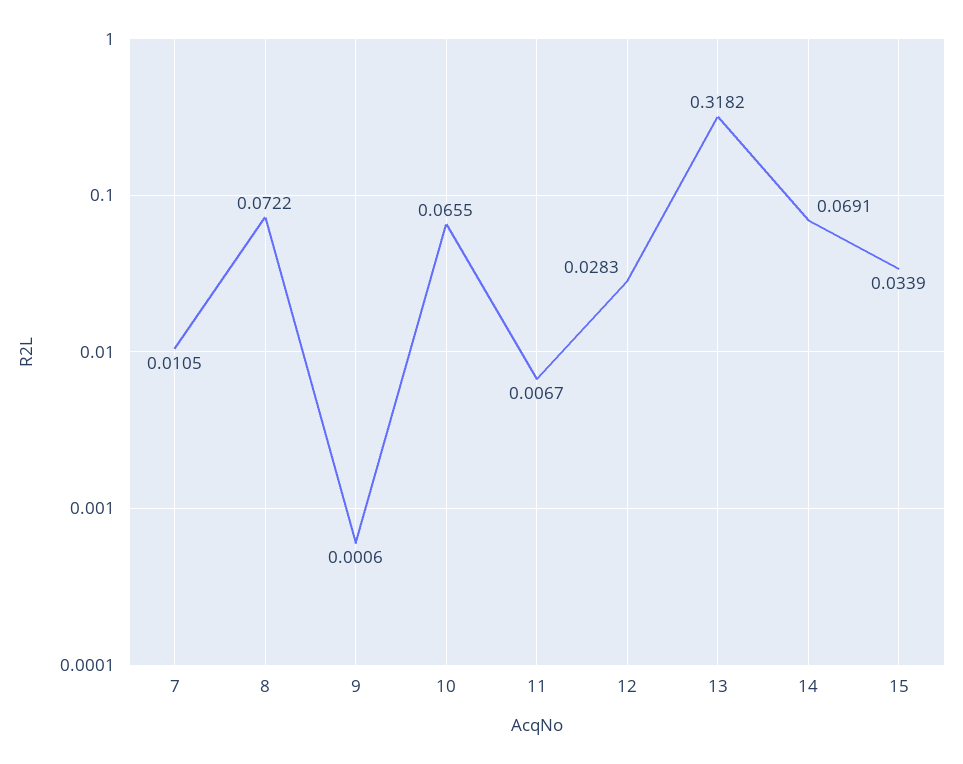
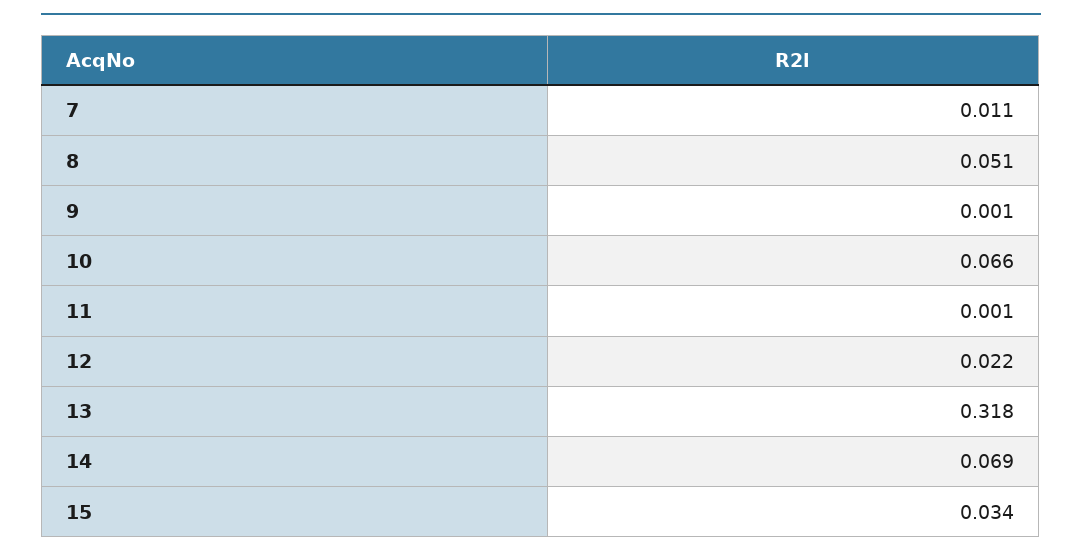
  {
    "7": 0.0105,
-   "8": 0.0722,
+   "8": 0.051,
    "9": 0.0006,
    "10": 0.0655,
-   "11": 0.0067,
+   "11": 0.001,
-   "12": 0.0283,
+   "12": 0.022,
    "13": 0.3182,
    "14": 0.0691,
    "15": 0.0339
  }

